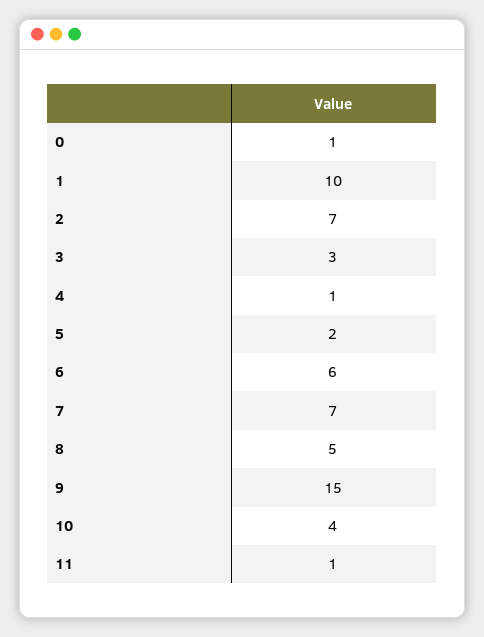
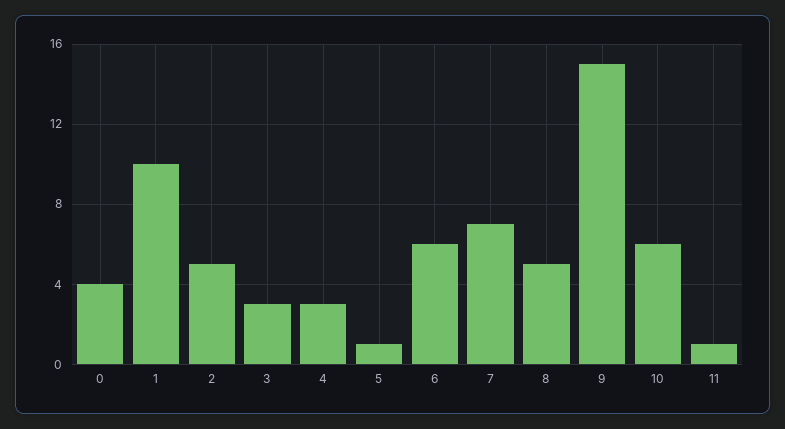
  {
-   "0": 1,
+   "0": 4,
    "1": 10,
-   "2": 7,
+   "2": 5,
    "3": 3,
-   "4": 1,
+   "4": 3,
-   "5": 2,
+   "5": 1,
    "6": 6,
    "7": 7,
    "8": 5,
    "9": 15,
-   "10": 4,
+   "10": 6,
    "11": 1
  }

